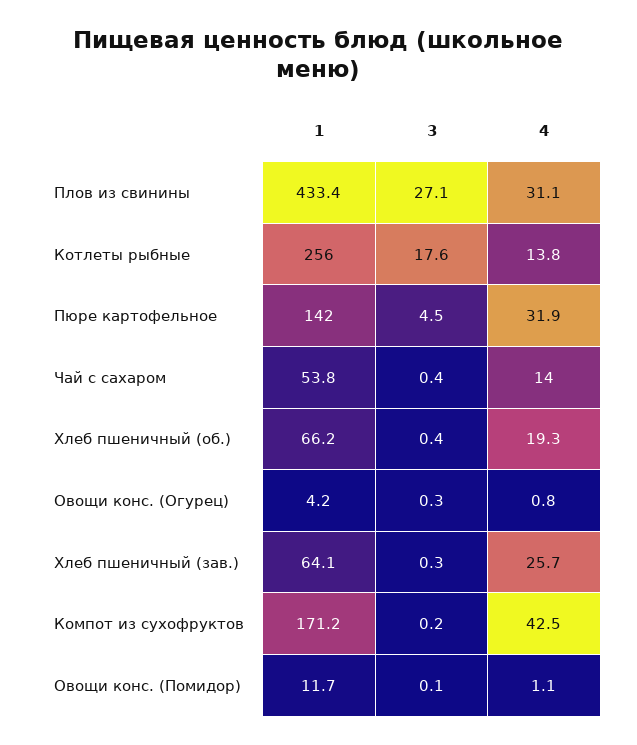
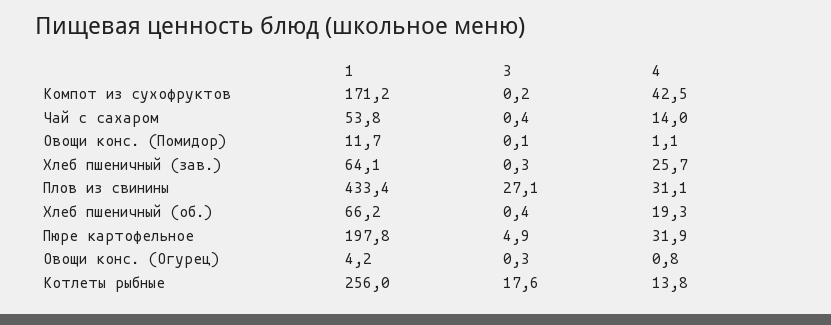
  {
    "1": {
      "Плов из свинины": 433.4,
      "Котлеты рыбные": 256,
-     "Пюре картофельное": 142,
+     "Пюре картофельное": 197.8,
      "Чай с сахаром": 53.8,
      "Хлеб пшеничный (об.)": 66.2,
      "Овощи конс. (Огурец)": 4.2,
      "Хлеб пшеничный (зав.)": 64.1,
      "Компот из сухофруктов": 171.2,
      "Овощи конс. (Помидор)": 11.7
    },
    "3": {
      "Плов из свинины": 27.1,
      "Котлеты рыбные": 17.6,
-     "Пюре картофельное": 4.5,
+     "Пюре картофельное": 4.9,
      "Чай с сахаром": 0.4,
      "Хлеб пшеничный (об.)": 0.4,
      "Овощи конс. (Огурец)": 0.3,
      "Хлеб пшеничный (зав.)": 0.3,
      "Компот из сухофруктов": 0.2,
      "Овощи конс. (Помидор)": 0.1
    },
    "4": {
      "Плов из свинины": 31.1,
      "Котлеты рыбные": 13.8,
      "Пюре картофельное": 31.9,
      "Чай с сахаром": 14,
      "Хлеб пшеничный (об.)": 19.3,
      "Овощи конс. (Огурец)": 0.8,
      "Хлеб пшеничный (зав.)": 25.7,
      "Компот из сухофруктов": 42.5,
      "Овощи конс. (Помидор)": 1.1
    }
  }

